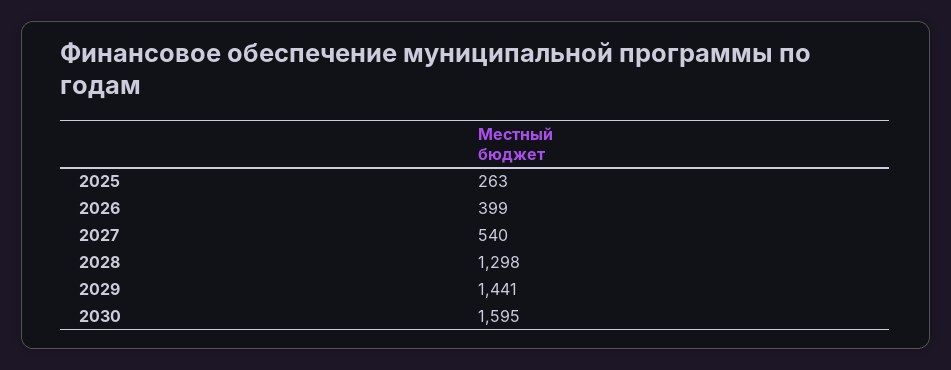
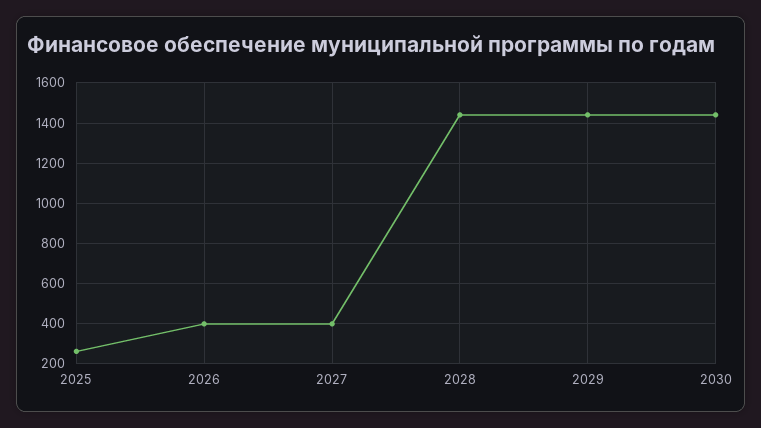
  {
    "2025": 263,
    "2026": 399,
-   "2027": 540,
+   "2027": 400,
-   "2028": 1298,
+   "2028": 1450,
    "2029": 1441,
-   "2030": 1595
+   "2030": 1450
  }

